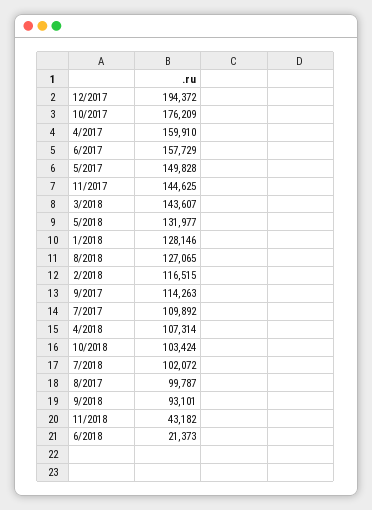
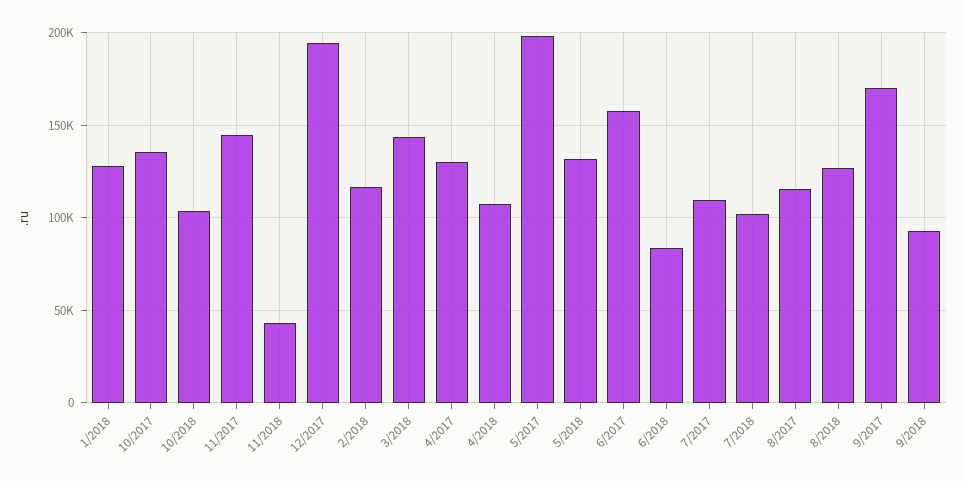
  {
    "12/2017": 194372,
-   "10/2017": 176209,
+   "10/2017": 135000,
-   "4/2017": 159910,
+   "4/2017": 130000,
    "6/2017": 157729,
-   "5/2017": 149828,
+   "5/2017": 200000,
    "11/2017": 144625,
    "3/2018": 143607,
    "5/2018": 131977,
    "1/2018": 128146,
    "8/2018": 127065,
    "2/2018": 116515,
-   "9/2017": 114263,
+   "9/2017": 170000,
    "7/2017": 109892,
    "4/2018": 107314,
    "10/2018": 103424,
    "7/2018": 102072,
-   "8/2017": 99787,
+   "8/2017": 115000,
    "9/2018": 93101,
    "11/2018": 43182,
-   "6/2018": 21373
+   "6/2018": 85000
  }

